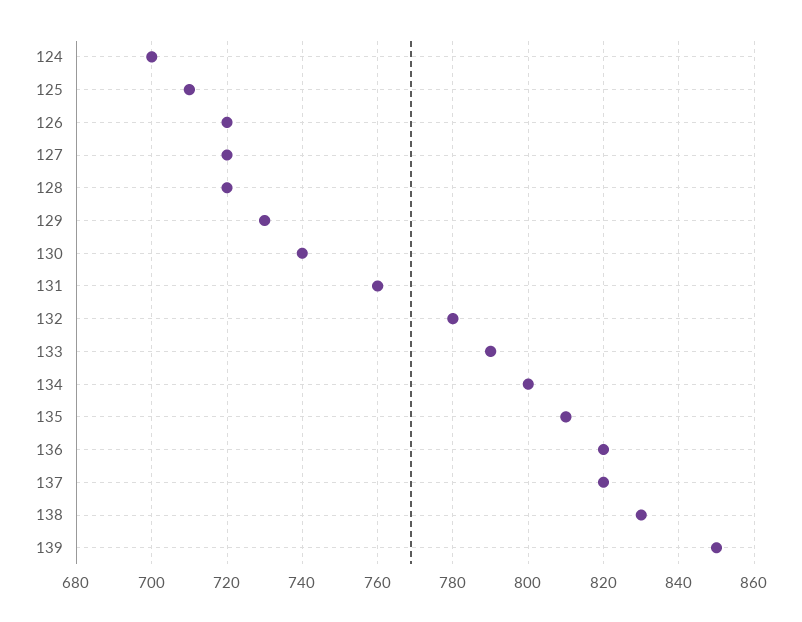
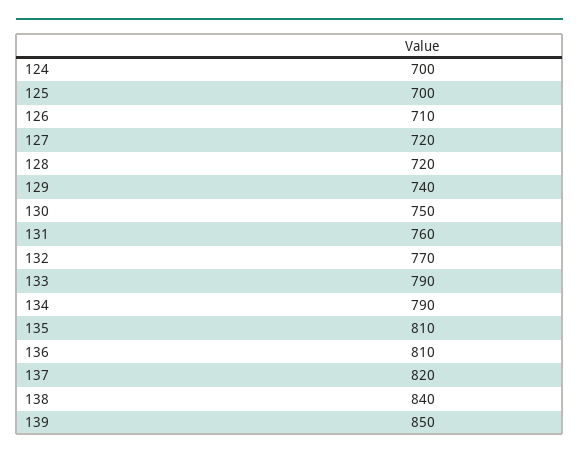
  {
    "124": 700,
-   "125": 710,
+   "125": 700,
-   "126": 720,
+   "126": 710,
    "127": 720,
    "128": 720,
-   "129": 730,
+   "129": 740,
-   "130": 740,
+   "130": 750,
    "131": 760,
-   "132": 780,
+   "132": 770,
    "133": 790,
-   "134": 800,
+   "134": 790,
    "135": 810,
-   "136": 820,
+   "136": 810,
    "137": 820,
-   "138": 830,
+   "138": 840,
    "139": 850
  }

